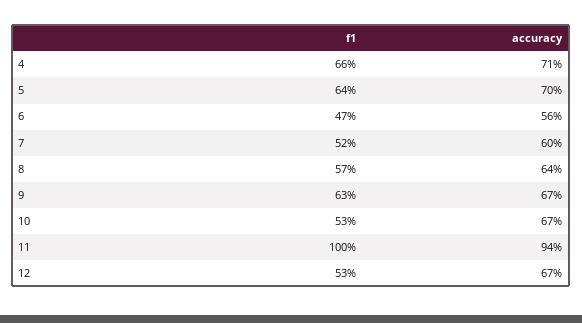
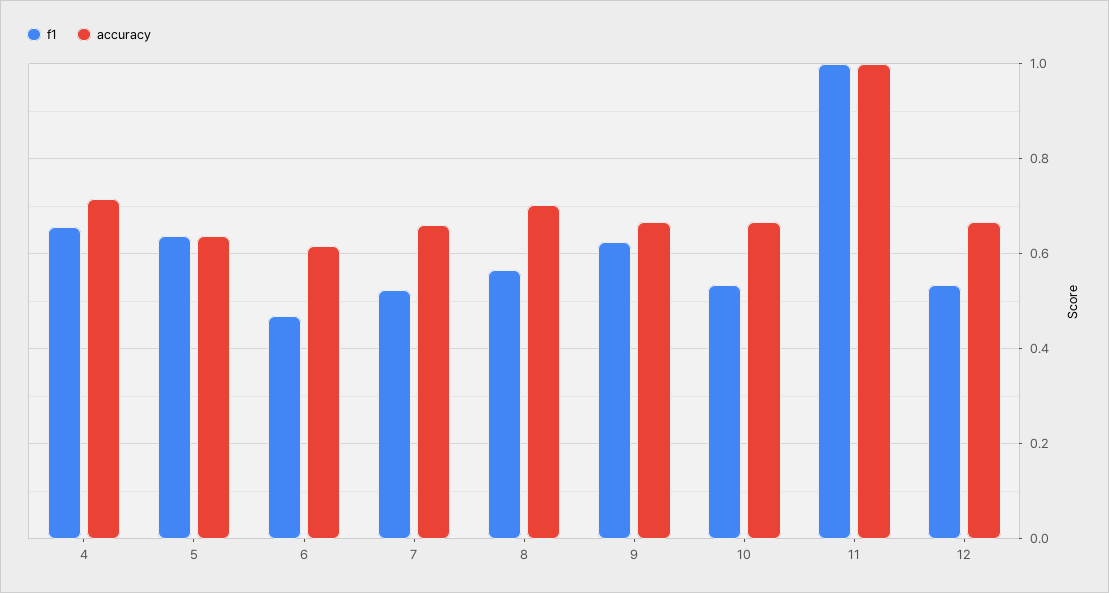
  {
    "f1": {
      "4": 0.66,
      "5": 0.64,
      "6": 0.47,
      "7": 0.52,
      "8": 0.57,
      "9": 0.63,
      "10": 0.53,
      "11": 1,
      "12": 0.53
    },
    "accuracy": {
      "4": 0.71,
-     "5": 0.7,
+     "5": 0.64,
-     "6": 0.56,
+     "6": 0.62,
-     "7": 0.6,
+     "7": 0.66,
-     "8": 0.64,
+     "8": 0.7,
      "9": 0.67,
      "10": 0.67,
-     "11": 0.94,
+     "11": 1,
      "12": 0.67
    }
  }

